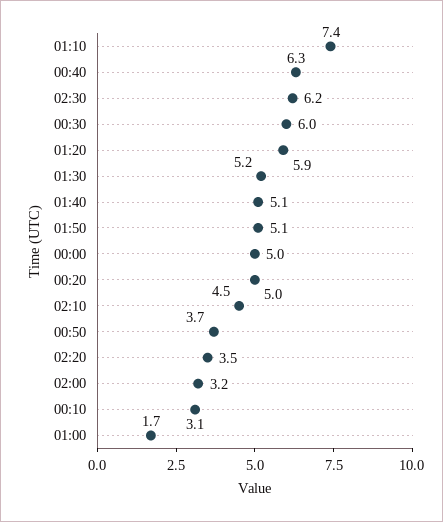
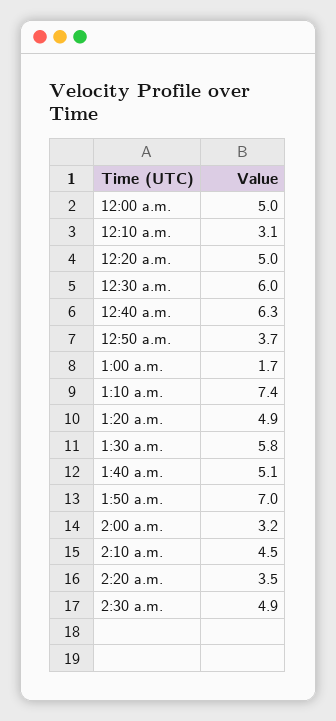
  {
    "01:10": 7.4,
    "00:40": 6.3,
-   "02:30": 6.2,
+   "02:30": 4.9,
    "00:30": 6,
-   "01:20": 5.9,
+   "01:20": 4.9,
-   "01:30": 5.2,
+   "01:30": 5.8,
    "01:40": 5.1,
-   "01:50": 5.1,
+   "01:50": 7,
    "00:00": 5,
    "00:20": 5,
    "02:10": 4.5,
    "00:50": 3.7,
    "02:20": 3.5,
    "02:00": 3.2,
    "00:10": 3.1,
    "01:00": 1.7
  }

